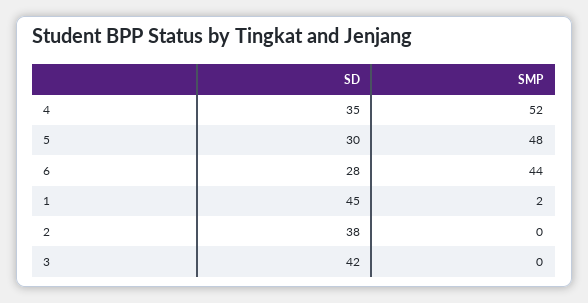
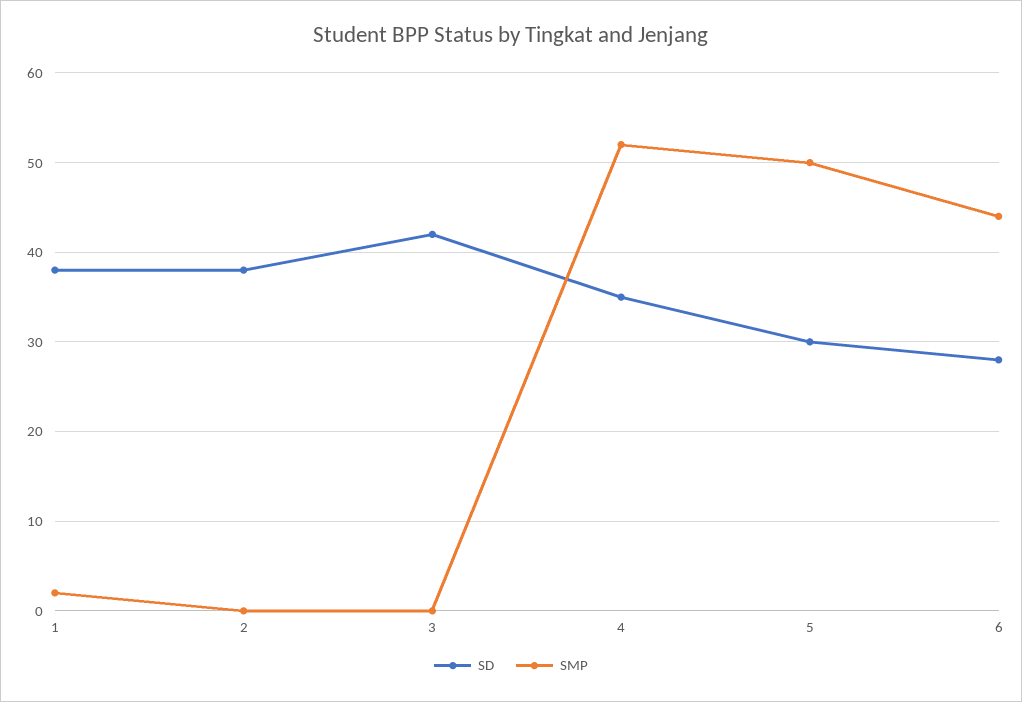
  {
    "SD": {
      "4": 35,
      "5": 30,
      "6": 28,
-     "1": 45,
+     "1": 38,
      "2": 38,
      "3": 42
    },
    "SMP": {
      "4": 52,
-     "5": 48,
+     "5": 50,
      "6": 44,
      "1": 2,
      "2": 0,
      "3": 0
    }
  }

